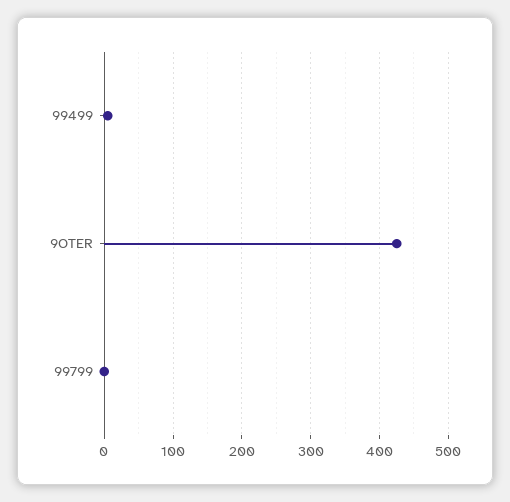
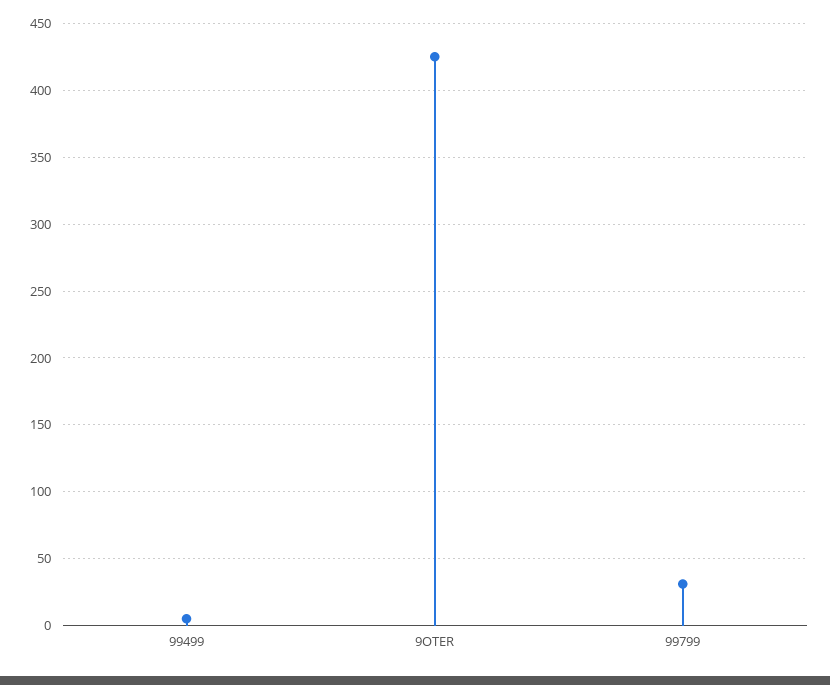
  {
    "99499": 5,
    "9OTER": 425,
-   "99799": 0
+   "99799": 30
  }

